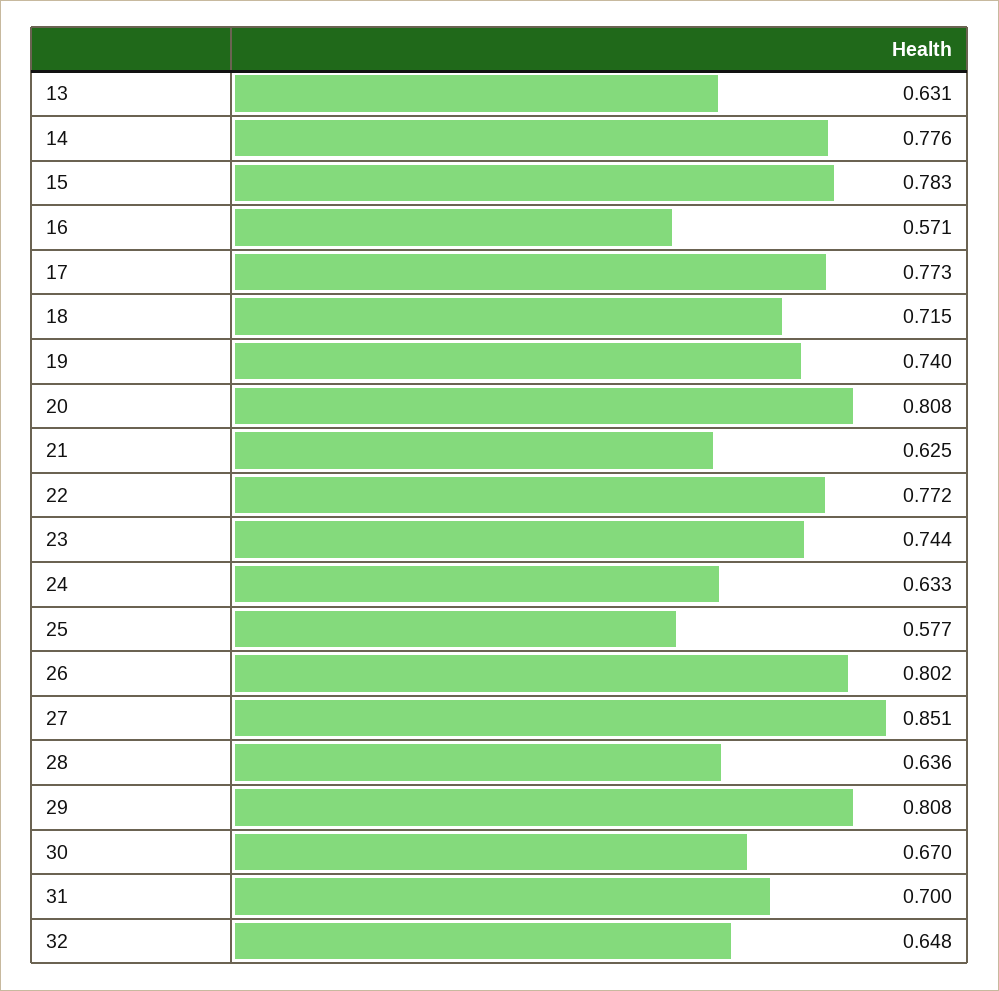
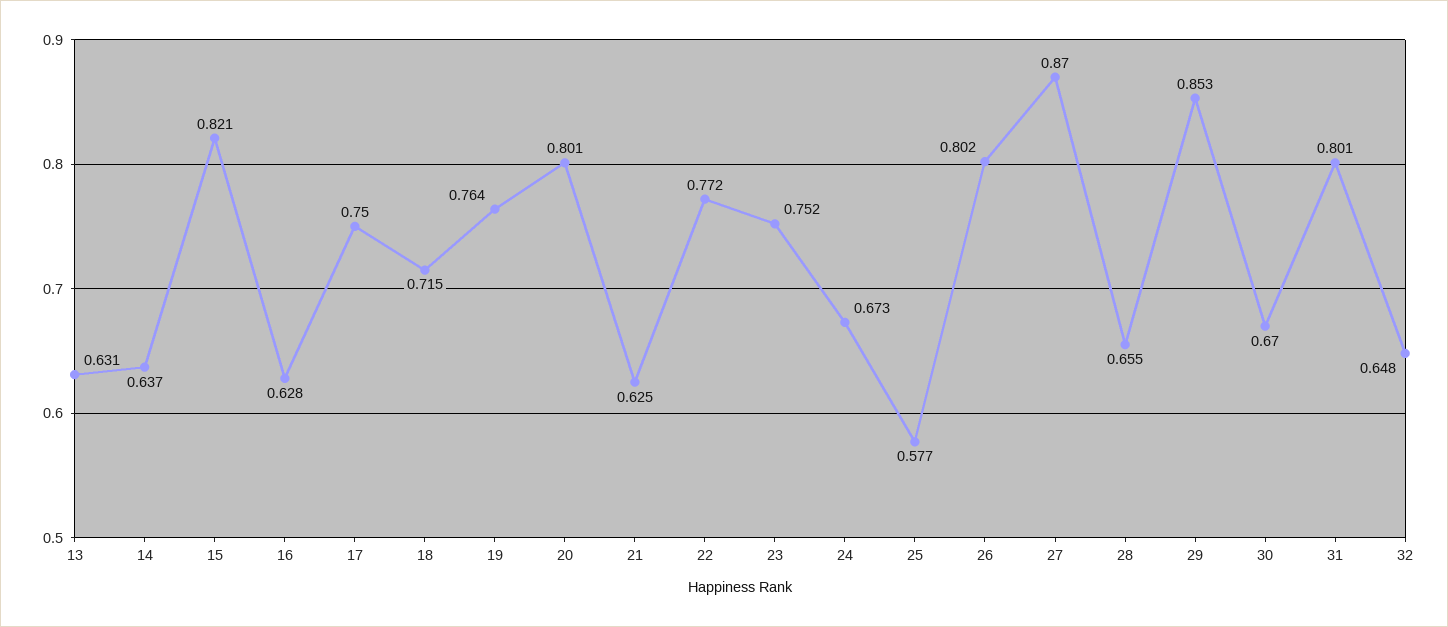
  {
    "13": 0.631,
-   "14": 0.776,
+   "14": 0.637,
-   "15": 0.783,
+   "15": 0.821,
-   "16": 0.571,
+   "16": 0.628,
-   "17": 0.773,
+   "17": 0.75,
    "18": 0.715,
-   "19": 0.74,
+   "19": 0.764,
-   "20": 0.808,
+   "20": 0.801,
    "21": 0.625,
    "22": 0.772,
-   "23": 0.744,
+   "23": 0.752,
-   "24": 0.633,
+   "24": 0.673,
    "25": 0.577,
    "26": 0.802,
-   "27": 0.851,
+   "27": 0.87,
-   "28": 0.636,
+   "28": 0.655,
-   "29": 0.808,
+   "29": 0.853,
    "30": 0.67,
-   "31": 0.7,
+   "31": 0.801,
    "32": 0.648
  }

